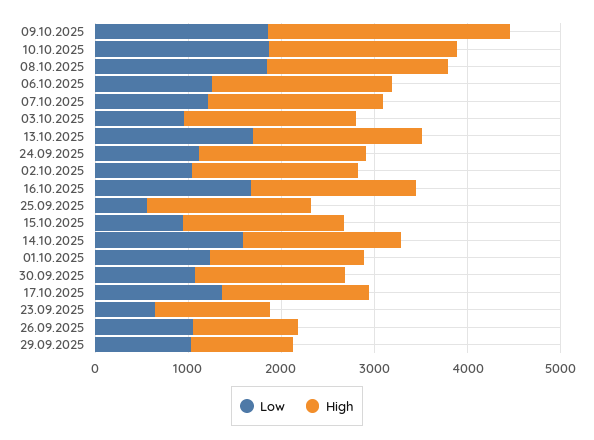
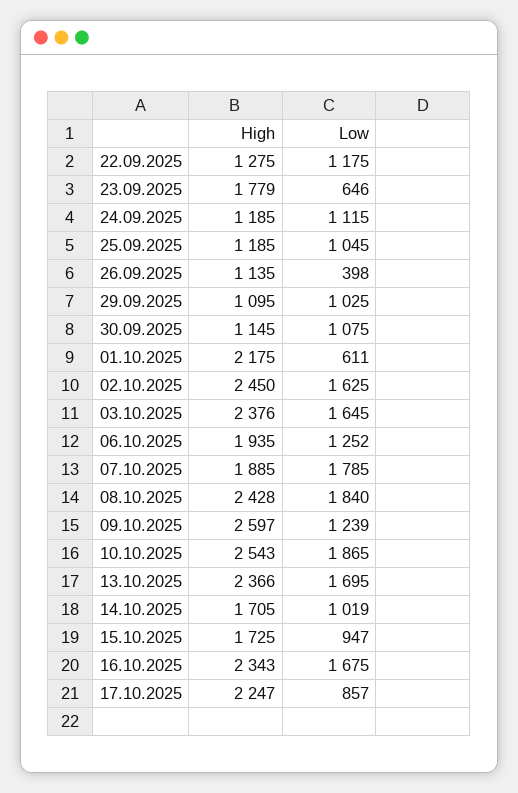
  {
    "Low": {
-     "09.10.2025": 1800,
+     "09.10.2025": 1239,
      "10.10.2025": 1865,
      "08.10.2025": 1840,
      "06.10.2025": 1252,
-     "07.10.2025": 1200,
+     "07.10.2025": 1785,
-     "03.10.2025": 1000,
+     "03.10.2025": 1645,
      "13.10.2025": 1695,
      "24.09.2025": 1115,
-     "02.10.2025": 1000,
+     "02.10.2025": 1625,
      "16.10.2025": 1675,
-     "25.09.2025": 600,
+     "25.09.2025": 1045,
      "15.10.2025": 947,
-     "14.10.2025": 1600,
+     "14.10.2025": 1019,
-     "01.10.2025": 1200,
+     "01.10.2025": 611,
      "30.09.2025": 1075,
-     "17.10.2025": 1400,
+     "17.10.2025": 857,
      "23.09.2025": 646,
-     "26.09.2025": 1000,
+     "26.09.2025": 398,
-     "29.09.2025": 1025
+     "29.09.2025": 1025,
+     "22.09.2025": 1175
    },
    "High": {
      "09.10.2025": 2597,
-     "10.10.2025": 2000,
+     "10.10.2025": 2543,
-     "08.10.2025": 2000,
+     "08.10.2025": 2428,
      "06.10.2025": 1935,
      "07.10.2025": 1885,
-     "03.10.2025": 1800,
+     "03.10.2025": 2376,
-     "13.10.2025": 1800,
+     "13.10.2025": 2366,
-     "24.09.2025": 1800,
+     "24.09.2025": 1185,
-     "02.10.2025": 1800,
+     "02.10.2025": 2450,
-     "16.10.2025": 1800,
+     "16.10.2025": 2343,
-     "25.09.2025": 1800,
+     "25.09.2025": 1185,
      "15.10.2025": 1725,
      "14.10.2025": 1705,
-     "01.10.2025": 1600,
+     "01.10.2025": 2175,
-     "30.09.2025": 1600,
+     "30.09.2025": 1145,
-     "17.10.2025": 1600,
+     "17.10.2025": 2247,
-     "23.09.2025": 1200,
+     "23.09.2025": 1779,
      "26.09.2025": 1135,
-     "29.09.2025": 1095
+     "29.09.2025": 1095,
+     "22.09.2025": 1275
    }
  }

